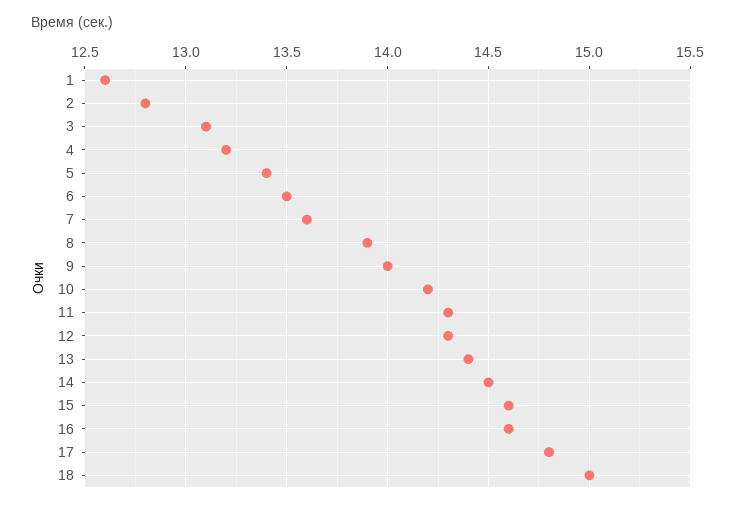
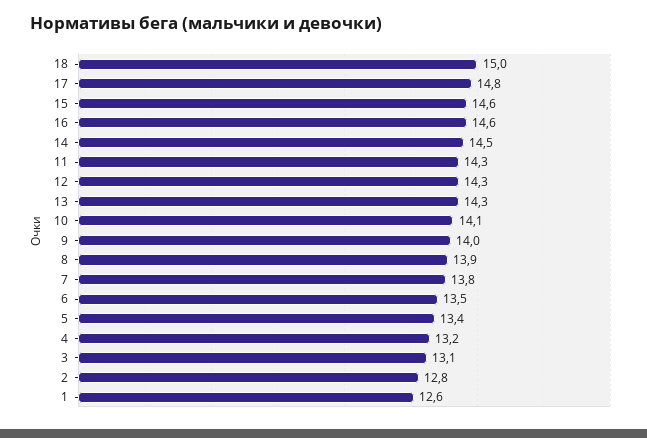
  {
    "1": 12.6,
    "2": 12.8,
    "3": 13.1,
    "4": 13.2,
    "5": 13.4,
    "6": 13.5,
-   "7": 13.6,
+   "7": 13.8,
    "8": 13.9,
    "9": 14,
-   "10": 14.2,
+   "10": 14.1,
    "11": 14.3,
    "12": 14.3,
-   "13": 14.4,
+   "13": 14.3,
    "14": 14.5,
    "15": 14.6,
    "16": 14.6,
    "17": 14.8,
    "18": 15
  }

